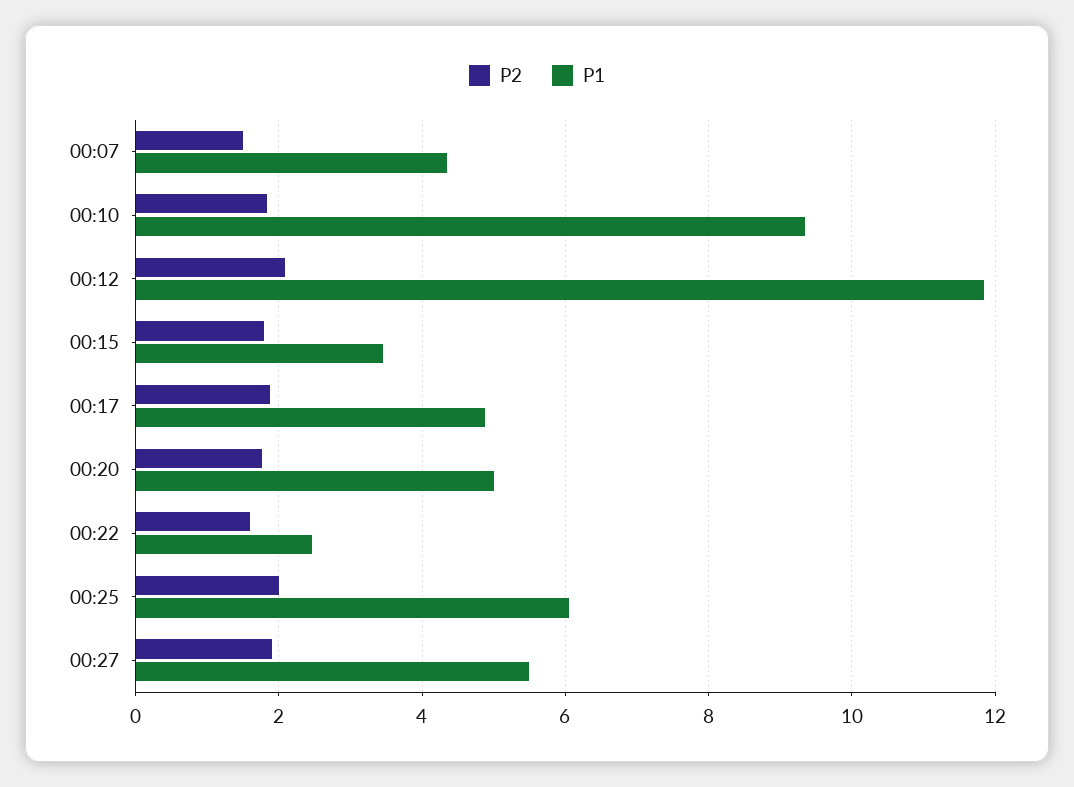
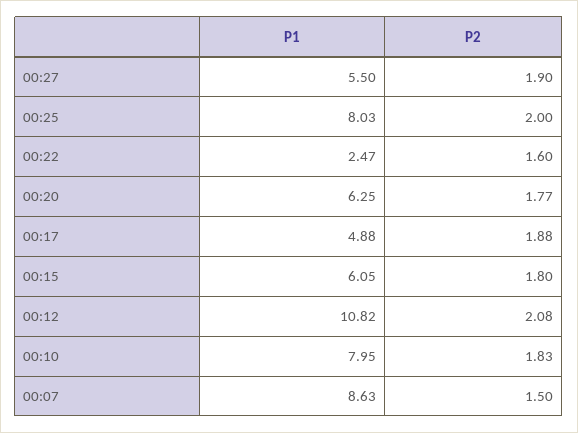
  {
    "P2": {
      "00:07": 1.5,
      "00:10": 1.83,
      "00:12": 2.08,
      "00:15": 1.8,
      "00:17": 1.88,
      "00:20": 1.77,
      "00:22": 1.6,
      "00:25": 2,
      "00:27": 1.9
    },
    "P1": {
-     "00:07": 4.4,
+     "00:07": 8.63,
-     "00:10": 9.4,
+     "00:10": 7.95,
-     "00:12": 11.8,
+     "00:12": 10.82,
-     "00:15": 3.4,
+     "00:15": 6.05,
      "00:17": 4.88,
-     "00:20": 5,
+     "00:20": 6.25,
      "00:22": 2.47,
-     "00:25": 6,
+     "00:25": 8.03,
      "00:27": 5.5
    }
  }

